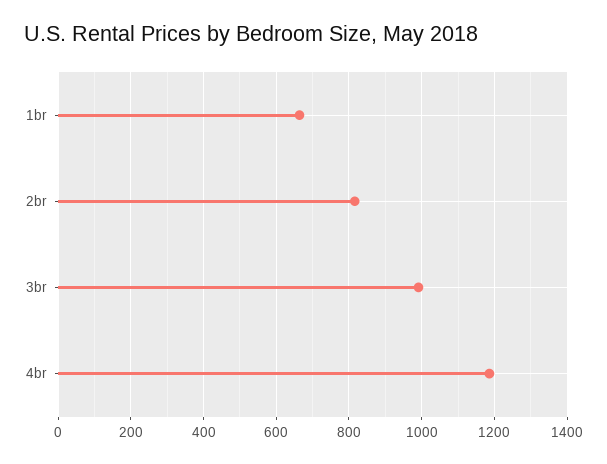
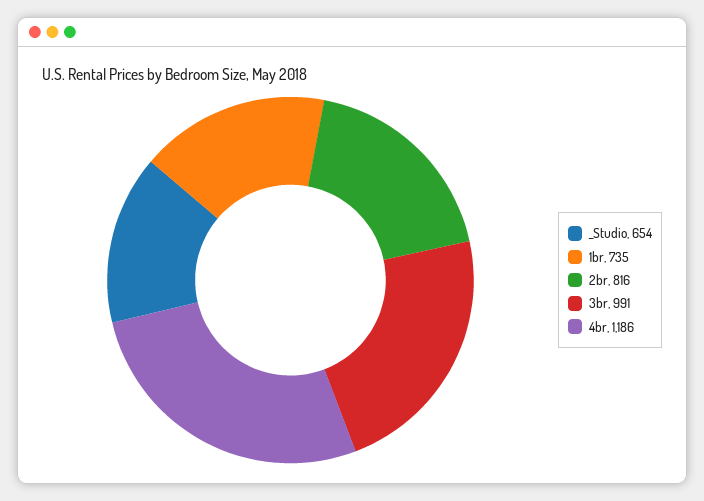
  {
-   "1br": 660,
+   "1br": 735,
    "2br": 816,
    "3br": 991,
-   "4br": 1186
+   "4br": 1186,
+   "_Studio": 654
  }

